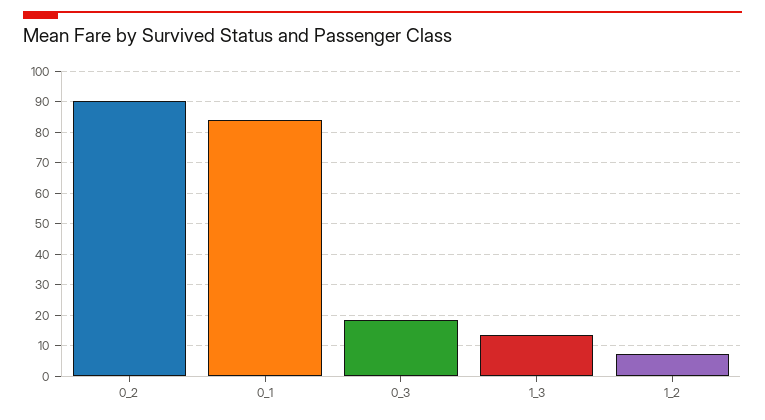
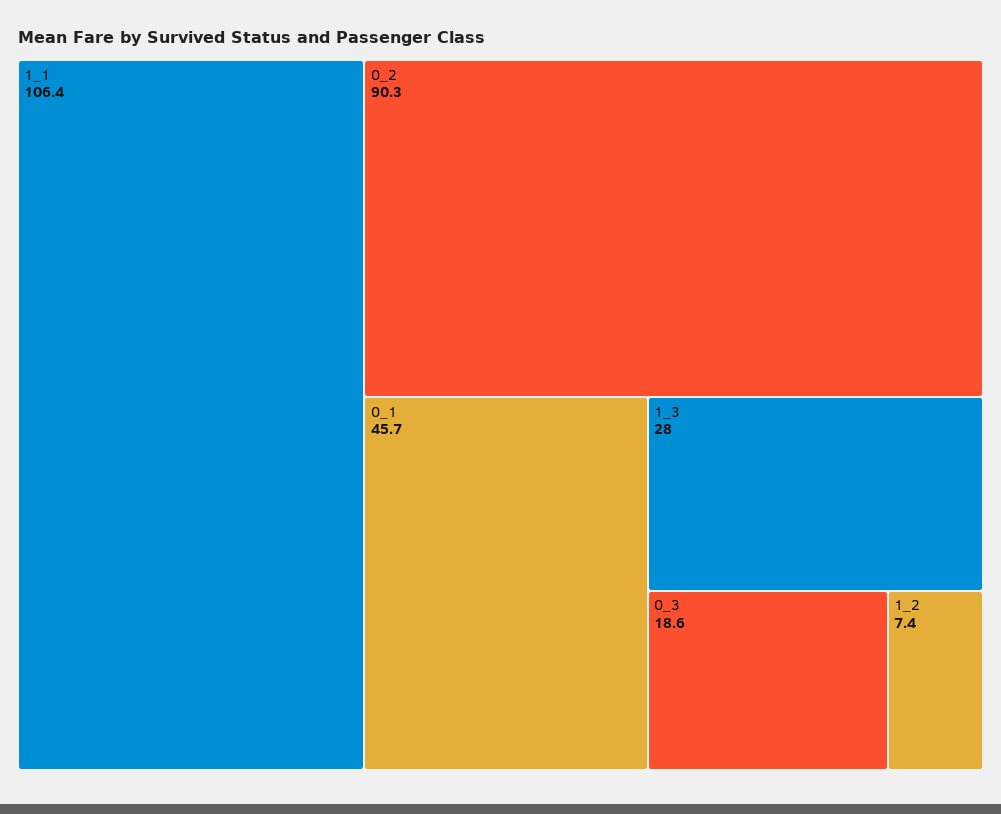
  {
    "0_2": 90.3,
-   "0_1": 84,
+   "0_1": 45.7,
    "0_3": 18.6,
-   "1_3": 14,
+   "1_3": 28,
-   "1_2": 7.4
+   "1_2": 7.4,
+   "1_1": 106.4
  }

